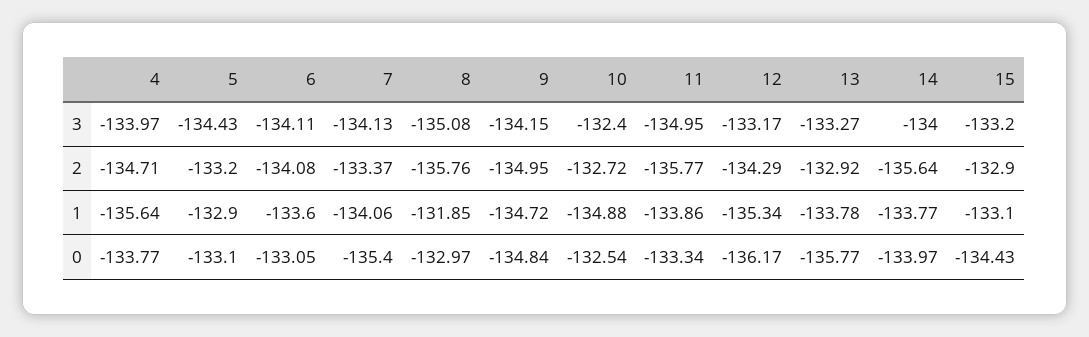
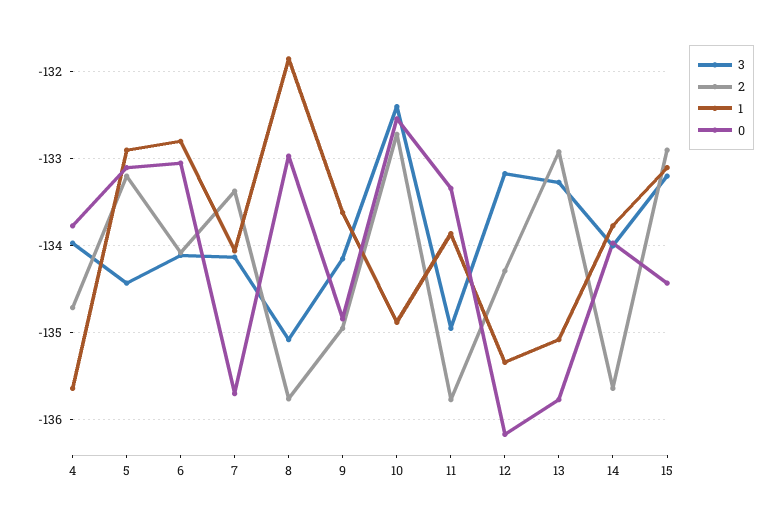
  {
    "3": {
      "4": -133.97,
      "5": -134.43,
      "6": -134.11,
      "7": -134.13,
      "8": -135.08,
      "9": -134.15,
      "10": -132.4,
      "11": -134.95,
      "12": -133.17,
      "13": -133.27,
      "14": -134,
      "15": -133.2
    },
    "2": {
      "4": -134.71,
      "5": -133.2,
      "6": -134.08,
      "7": -133.37,
      "8": -135.76,
      "9": -134.95,
      "10": -132.72,
      "11": -135.77,
      "12": -134.29,
      "13": -132.92,
      "14": -135.64,
      "15": -132.9
    },
    "1": {
      "4": -135.64,
      "5": -132.9,
-     "6": -133.6,
+     "6": -132.8,
      "7": -134.06,
      "8": -131.85,
-     "9": -134.72,
+     "9": -133.6,
      "10": -134.88,
      "11": -133.86,
      "12": -135.34,
-     "13": -133.78,
+     "13": -135.1,
      "14": -133.77,
      "15": -133.1
    },
    "0": {
      "4": -133.77,
      "5": -133.1,
      "6": -133.05,
-     "7": -135.4,
+     "7": -135.7,
      "8": -132.97,
      "9": -134.84,
      "10": -132.54,
      "11": -133.34,
      "12": -136.17,
      "13": -135.77,
      "14": -133.97,
      "15": -134.43
    }
  }

